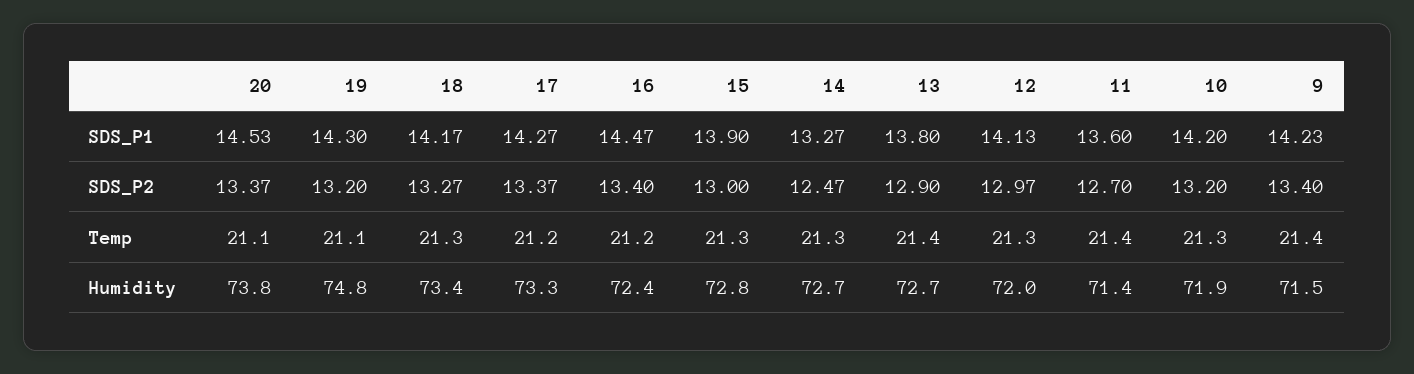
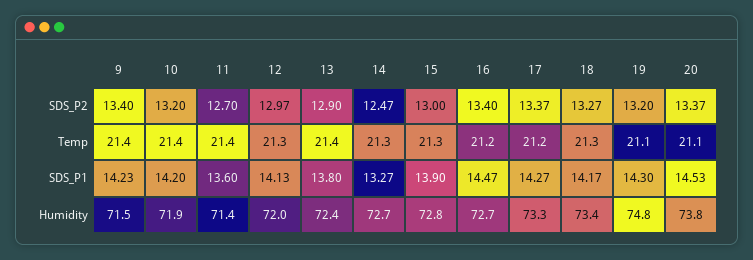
  {
    "20": {
      "SDS_P1": 14.53,
      "SDS_P2": 13.37,
      "Temp": 21.1,
      "Humidity": 73.8
    },
    "19": {
      "SDS_P1": 14.3,
      "SDS_P2": 13.2,
      "Temp": 21.1,
      "Humidity": 74.8
    },
    "18": {
      "SDS_P1": 14.17,
      "SDS_P2": 13.27,
      "Temp": 21.3,
      "Humidity": 73.4
    },
    "17": {
      "SDS_P1": 14.27,
      "SDS_P2": 13.37,
      "Temp": 21.2,
      "Humidity": 73.3
    },
    "16": {
      "SDS_P1": 14.47,
      "SDS_P2": 13.4,
      "Temp": 21.2,
-     "Humidity": 72.4
+     "Humidity": 72.7
    },
    "15": {
      "SDS_P1": 13.9,
      "SDS_P2": 13,
      "Temp": 21.3,
      "Humidity": 72.8
    },
    "14": {
      "SDS_P1": 13.27,
      "SDS_P2": 12.47,
      "Temp": 21.3,
      "Humidity": 72.7
    },
    "13": {
      "SDS_P1": 13.8,
      "SDS_P2": 12.9,
      "Temp": 21.4,
-     "Humidity": 72.7
+     "Humidity": 72.4
    },
    "12": {
      "SDS_P1": 14.13,
      "SDS_P2": 12.97,
      "Temp": 21.3,
      "Humidity": 72
    },
    "11": {
      "SDS_P1": 13.6,
      "SDS_P2": 12.7,
      "Temp": 21.4,
      "Humidity": 71.4
    },
    "10": {
      "SDS_P1": 14.2,
      "SDS_P2": 13.2,
-     "Temp": 21.3,
+     "Temp": 21.4,
      "Humidity": 71.9
    },
    "9": {
      "SDS_P1": 14.23,
      "SDS_P2": 13.4,
      "Temp": 21.4,
      "Humidity": 71.5
    }
  }

